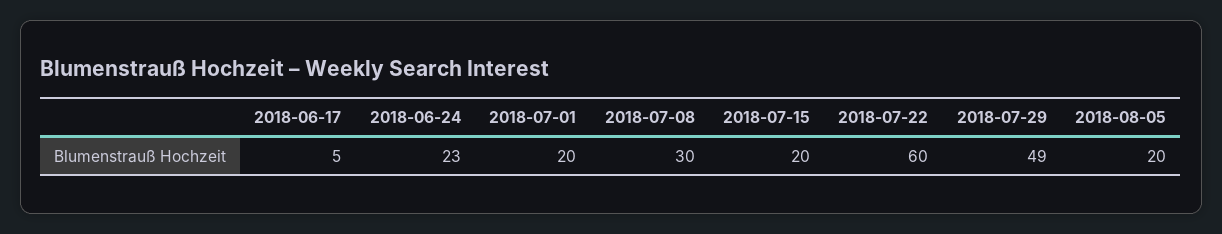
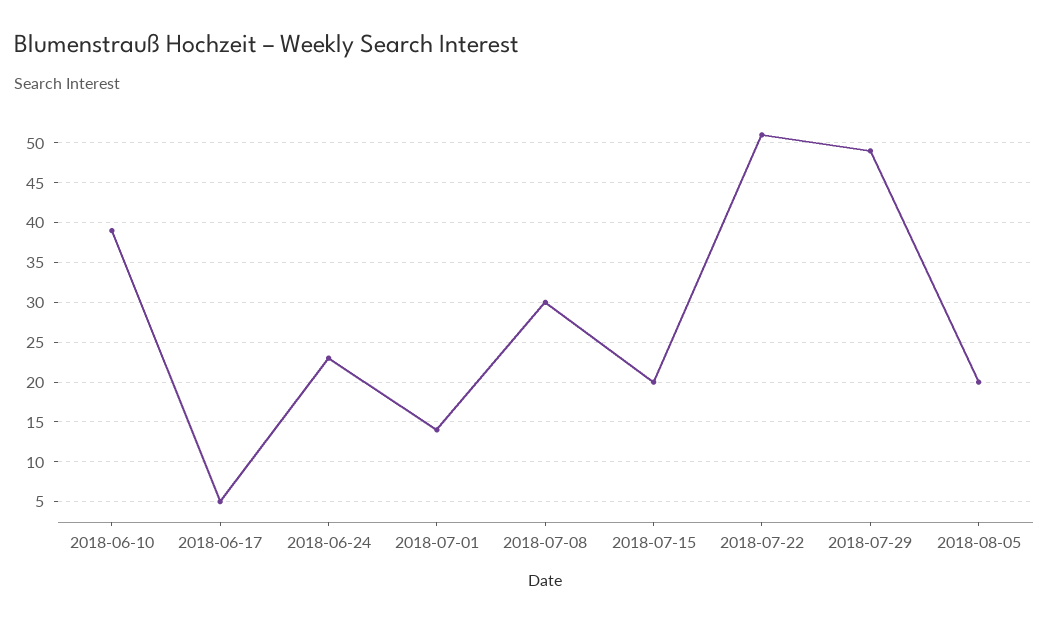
  {
    "2018-06-17": 5,
    "2018-06-24": 23,
-   "2018-07-01": 20,
+   "2018-07-01": 14,
    "2018-07-08": 30,
    "2018-07-15": 20,
-   "2018-07-22": 60,
+   "2018-07-22": 51,
    "2018-07-29": 49,
-   "2018-08-05": 20
+   "2018-08-05": 20,
+   "2018-06-10": 39
  }

